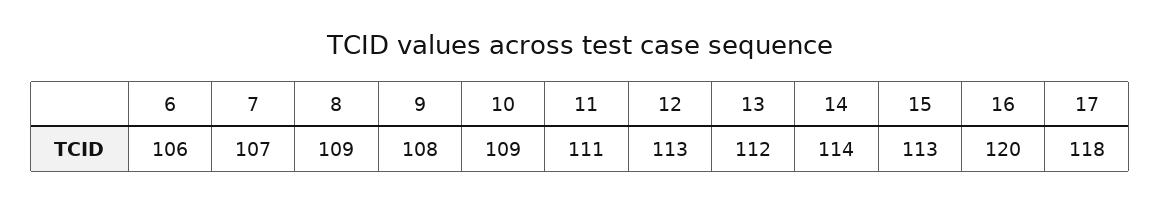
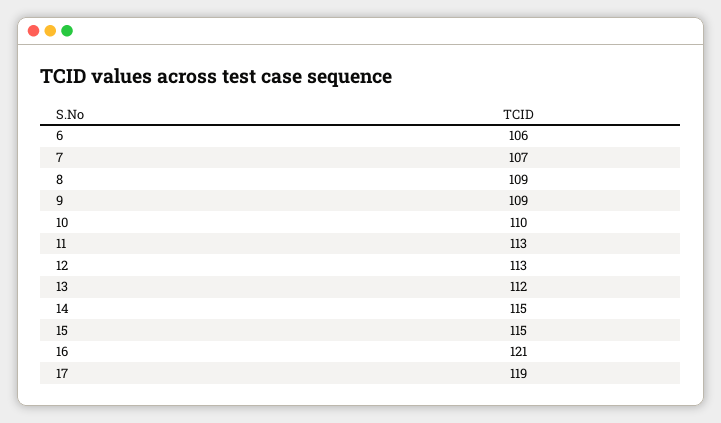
  {
    "6": 106,
    "7": 107,
    "8": 109,
-   "9": 108,
+   "9": 109,
-   "10": 109,
+   "10": 110,
-   "11": 111,
+   "11": 113,
    "12": 113,
    "13": 112,
-   "14": 114,
+   "14": 115,
-   "15": 113,
+   "15": 115,
-   "16": 120,
+   "16": 121,
-   "17": 118
+   "17": 119
  }

